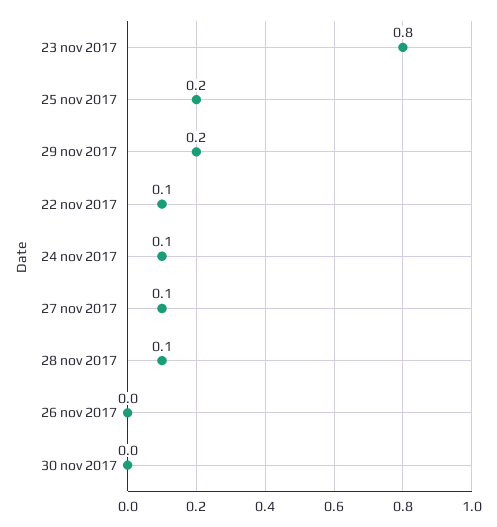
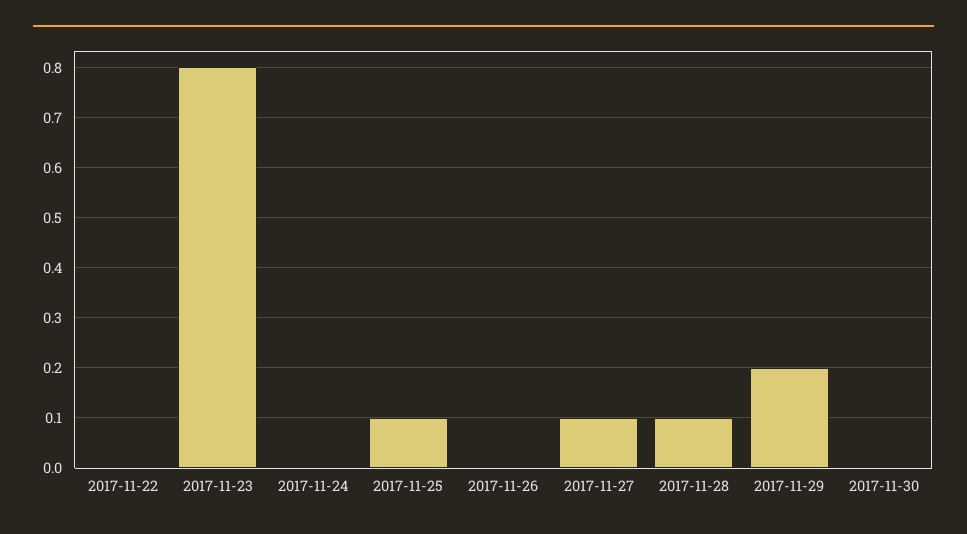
  {
    "23 nov 2017": 0.8,
-   "25 nov 2017": 0.2,
+   "25 nov 2017": 0.1,
    "29 nov 2017": 0.2,
-   "22 nov 2017": 0.1,
+   "22 nov 2017": 0,
-   "24 nov 2017": 0.1,
+   "24 nov 2017": 0,
    "27 nov 2017": 0.1,
    "28 nov 2017": 0.1,
    "26 nov 2017": 0,
    "30 nov 2017": 0
  }

